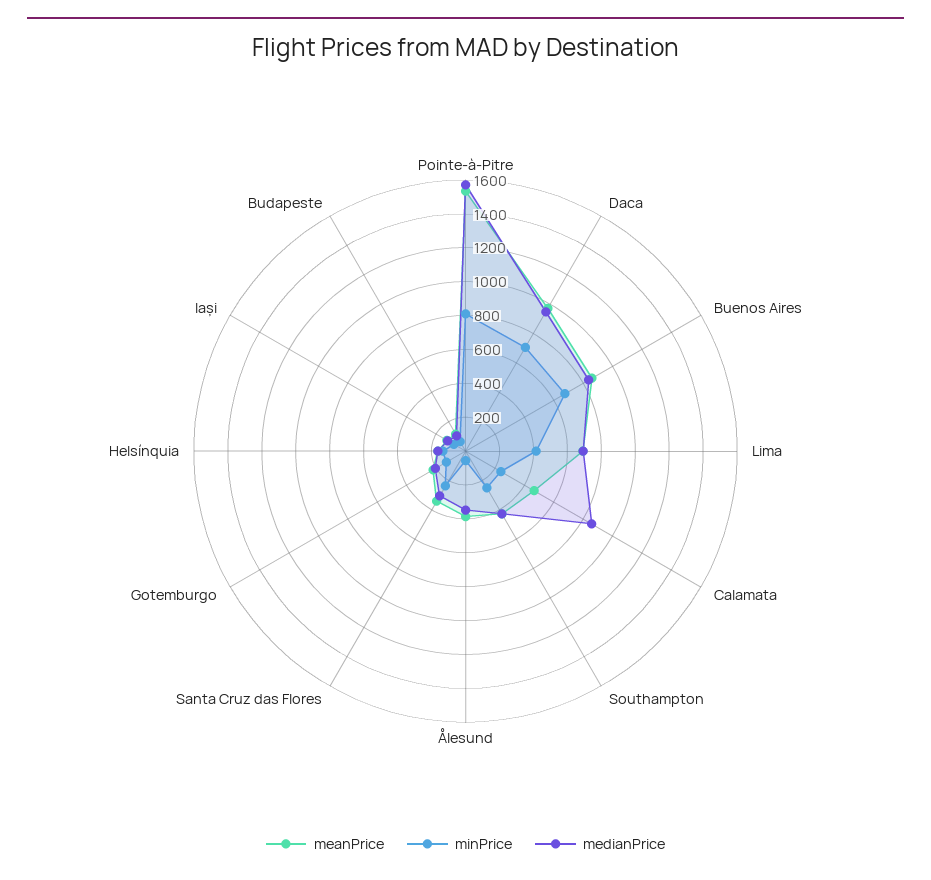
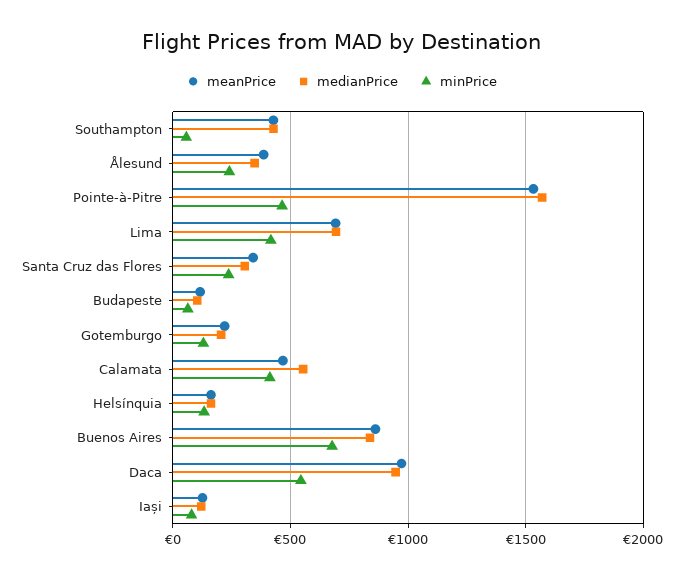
  {
    "meanPrice": {
      "Pointe-à-Pitre": 1550,
      "Daca": 950,
      "Buenos Aires": 850,
      "Lima": 700,
      "Calamata": 450,
      "Southampton": 450,
      "Ålesund": 400,
      "Santa Cruz das Flores": 350,
      "Gotemburgo": 200,
      "Helsínquia": 150,
      "Iași": 150,
      "Budapeste": 100
    },
    "minPrice": {
-     "Pointe-à-Pitre": 800,
+     "Pointe-à-Pitre": 450,
-     "Daca": 700,
+     "Daca": 550,
      "Buenos Aires": 700,
      "Lima": 400,
-     "Calamata": 250,
+     "Calamata": 400,
-     "Southampton": 250,
+     "Southampton": 50,
-     "Ålesund": 50,
+     "Ålesund": 250,
      "Santa Cruz das Flores": 250,
      "Gotemburgo": 150,
      "Helsínquia": 150,
      "Iași": 100,
      "Budapeste": 50
    },
    "medianPrice": {
      "Pointe-à-Pitre": 1550,
      "Daca": 950,
      "Buenos Aires": 850,
      "Lima": 700,
-     "Calamata": 850,
+     "Calamata": 550,
      "Southampton": 450,
      "Ålesund": 350,
      "Santa Cruz das Flores": 300,
      "Gotemburgo": 200,
      "Helsínquia": 150,
      "Iași": 100,
      "Budapeste": 100
    }
  }

